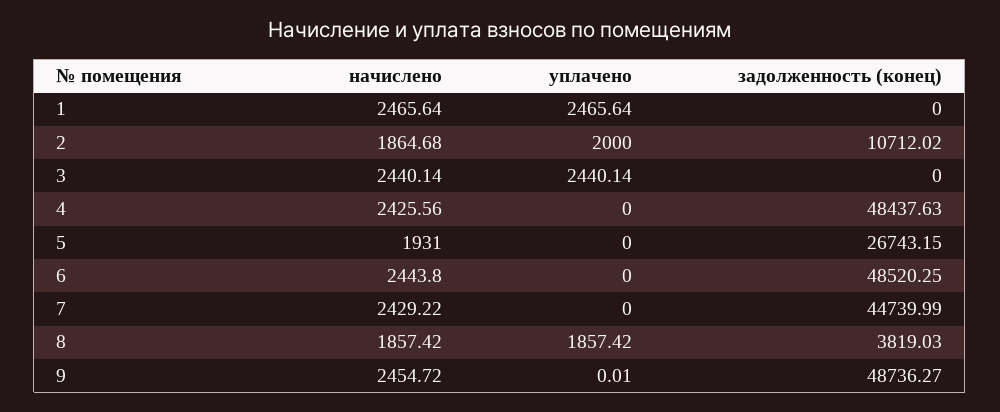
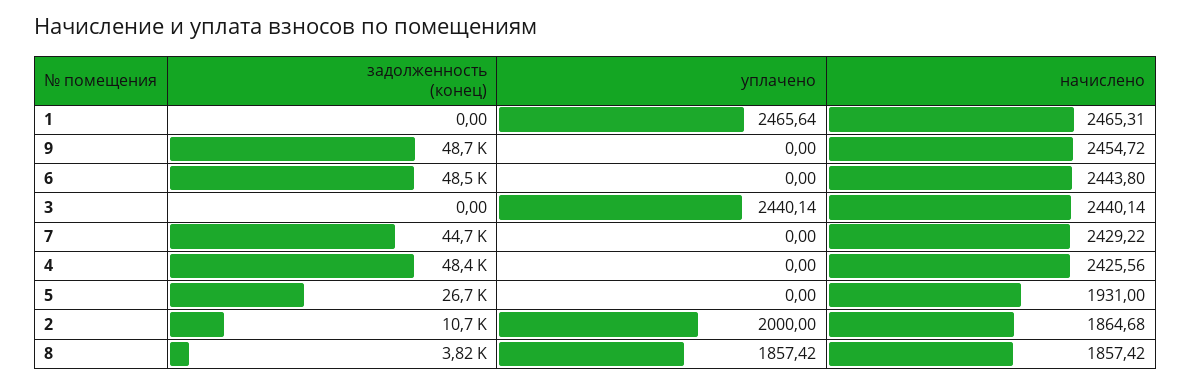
  {
    "начислено": {
-     "1": 2465.64,
+     "1": 2465.31,
      "2": 1864.68,
      "3": 2440.14,
      "4": 2425.56,
      "5": 1931,
      "6": 2443.8,
      "7": 2429.22,
      "8": 1857.42,
      "9": 2454.72
    },
    "уплачено": {
      "1": 2465.64,
      "2": 2000,
      "3": 2440.14,
      "4": 0,
      "5": 0,
      "6": 0,
      "7": 0,
      "8": 1857.42,
-     "9": 0.01
+     "9": 0
    },
    "задолженность (конец)": {
      "1": 0,
      "2": 10712.02,
      "3": 0,
      "4": 48437.63,
      "5": 26743.15,
      "6": 48520.25,
      "7": 44739.99,
      "8": 3819.03,
      "9": 48736.27
    }
  }

